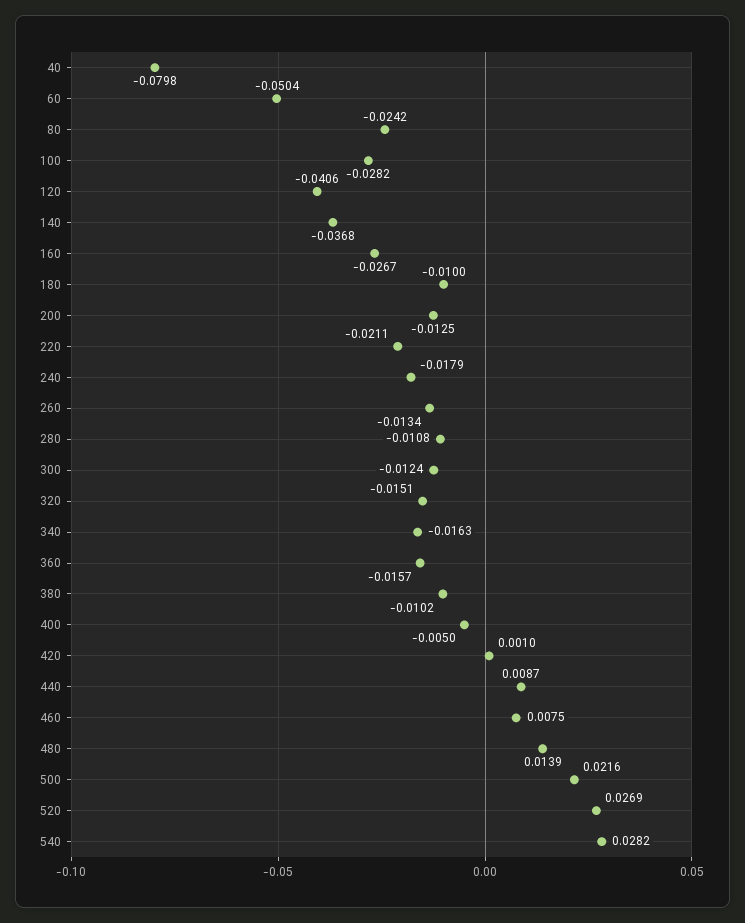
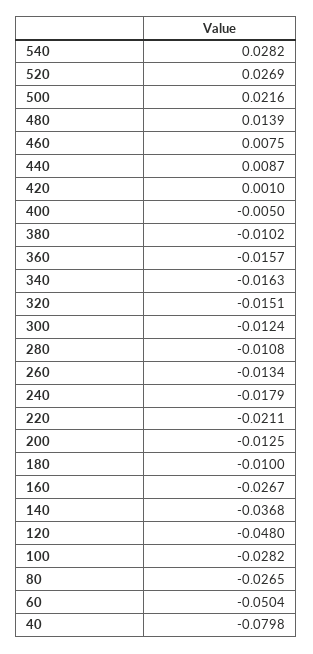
  {
    "40": -0.0798,
    "60": -0.0504,
-   "80": -0.0242,
+   "80": -0.0265,
    "100": -0.0282,
-   "120": -0.0406,
+   "120": -0.048,
    "140": -0.0368,
    "160": -0.0267,
    "180": -0.01,
    "200": -0.0125,
    "220": -0.0211,
    "240": -0.0179,
    "260": -0.0134,
    "280": -0.0108,
    "300": -0.0124,
    "320": -0.0151,
    "340": -0.0163,
    "360": -0.0157,
    "380": -0.0102,
    "400": -0.005,
    "420": 0.001,
    "440": 0.0087,
    "460": 0.0075,
    "480": 0.0139,
    "500": 0.0216,
    "520": 0.0269,
    "540": 0.0282
  }

